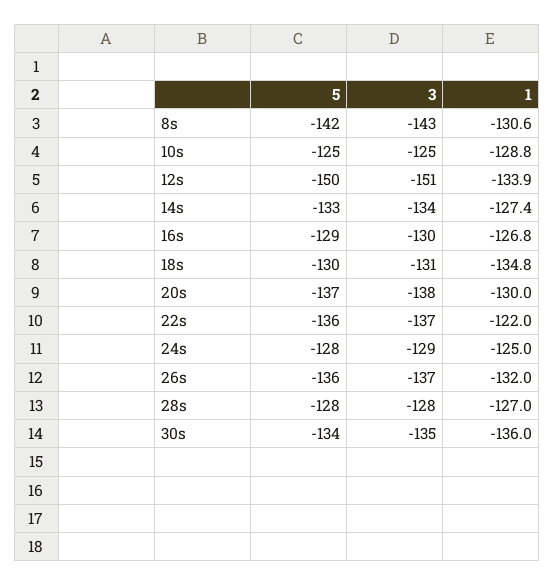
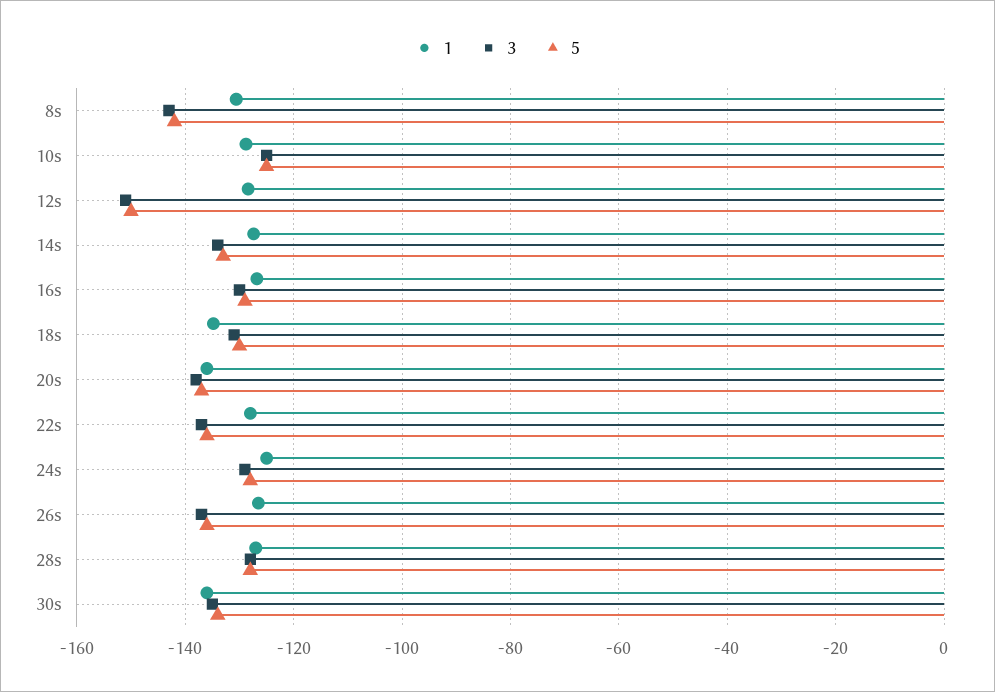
  {
    "5": {
      "8s": -142,
      "10s": -125,
      "12s": -150,
      "14s": -133,
      "16s": -129,
      "18s": -130,
      "20s": -137,
      "22s": -136,
      "24s": -128,
      "26s": -136,
      "28s": -128,
      "30s": -134
    },
    "3": {
      "8s": -143,
      "10s": -125,
      "12s": -151,
      "14s": -134,
      "16s": -130,
      "18s": -131,
      "20s": -138,
      "22s": -137,
      "24s": -129,
      "26s": -137,
      "28s": -128,
      "30s": -135
    },
    "1": {
      "8s": -130.6,
      "10s": -128.8,
-     "12s": -133.9,
+     "12s": -128,
      "14s": -127.4,
      "16s": -126.8,
      "18s": -134.8,
-     "20s": -130,
+     "20s": -136,
-     "22s": -122,
+     "22s": -128,
      "24s": -125,
-     "26s": -132,
+     "26s": -126,
      "28s": -127,
      "30s": -136
    }
  }

